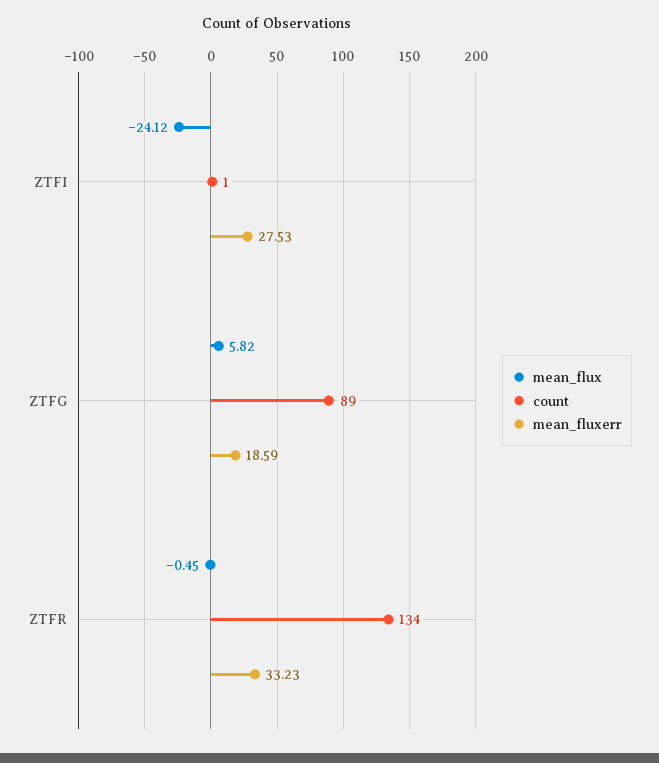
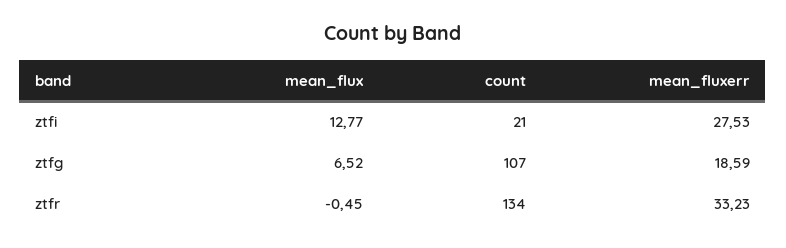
  {
    "mean_flux": {
-     "ZTFI": -24.12,
+     "ZTFI": 12.77,
-     "ZTFG": 5.82,
+     "ZTFG": 6.52,
      "ZTFR": -0.45
    },
    "count": {
-     "ZTFI": 1,
+     "ZTFI": 21,
-     "ZTFG": 89,
+     "ZTFG": 107,
      "ZTFR": 134
    },
    "mean_fluxerr": {
      "ZTFI": 27.53,
      "ZTFG": 18.59,
      "ZTFR": 33.23
    }
  }

